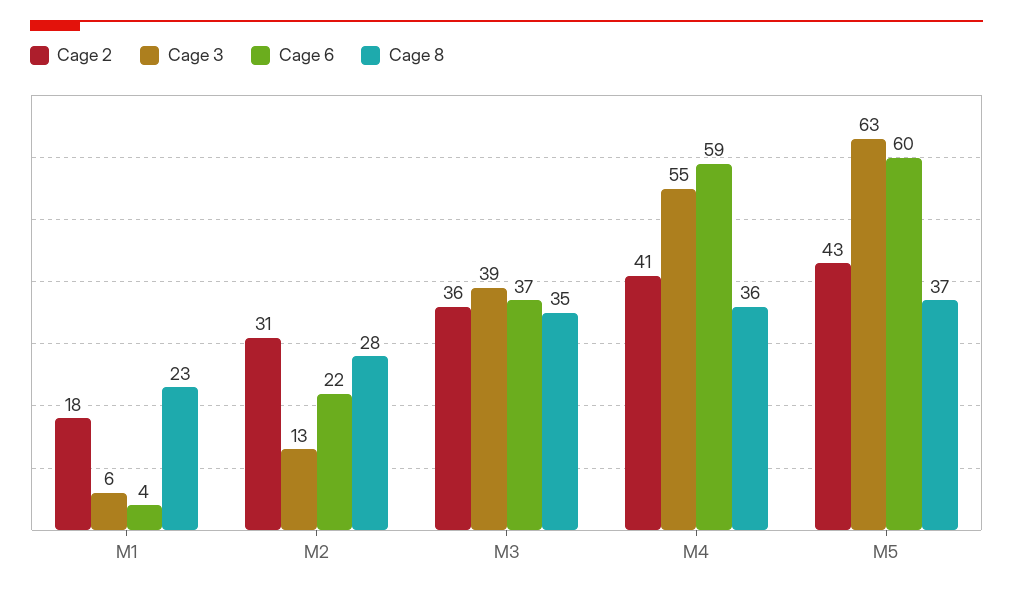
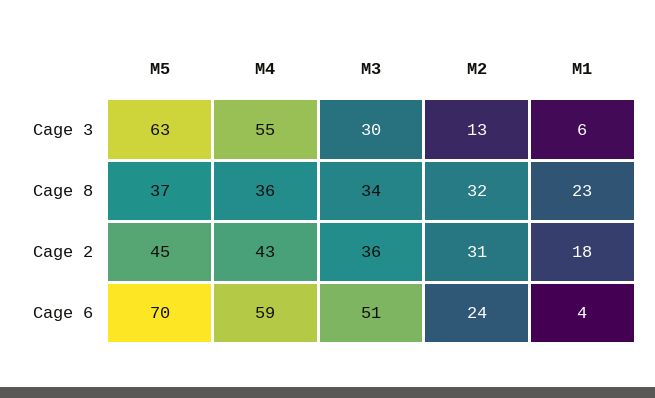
  {
    "Cage 2": {
      "M1": 18,
      "M2": 31,
      "M3": 36,
-     "M4": 41,
+     "M4": 43,
-     "M5": 43
+     "M5": 45
    },
    "Cage 3": {
      "M1": 6,
      "M2": 13,
-     "M3": 39,
+     "M3": 30,
      "M4": 55,
      "M5": 63
    },
    "Cage 6": {
      "M1": 4,
-     "M2": 22,
+     "M2": 24,
-     "M3": 37,
+     "M3": 51,
      "M4": 59,
-     "M5": 60
+     "M5": 70
    },
    "Cage 8": {
      "M1": 23,
-     "M2": 28,
+     "M2": 32,
-     "M3": 35,
+     "M3": 34,
      "M4": 36,
      "M5": 37
    }
  }

